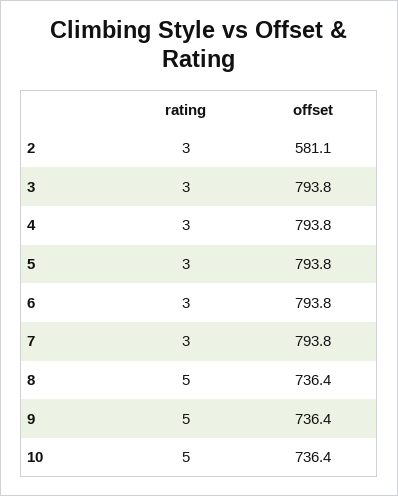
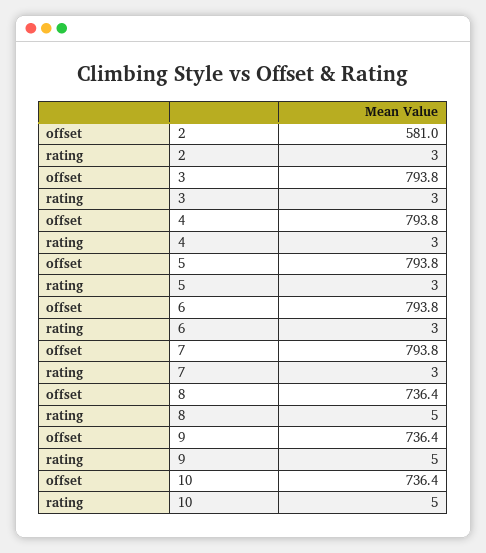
  {
    "rating": {
      "2": 3,
      "3": 3,
      "4": 3,
      "5": 3,
      "6": 3,
      "7": 3,
      "8": 5,
      "9": 5,
      "10": 5
    },
    "offset": {
-     "2": 581.1,
+     "2": 581,
      "3": 793.8,
      "4": 793.8,
      "5": 793.8,
      "6": 793.8,
      "7": 793.8,
      "8": 736.4,
      "9": 736.4,
      "10": 736.4
    }
  }

